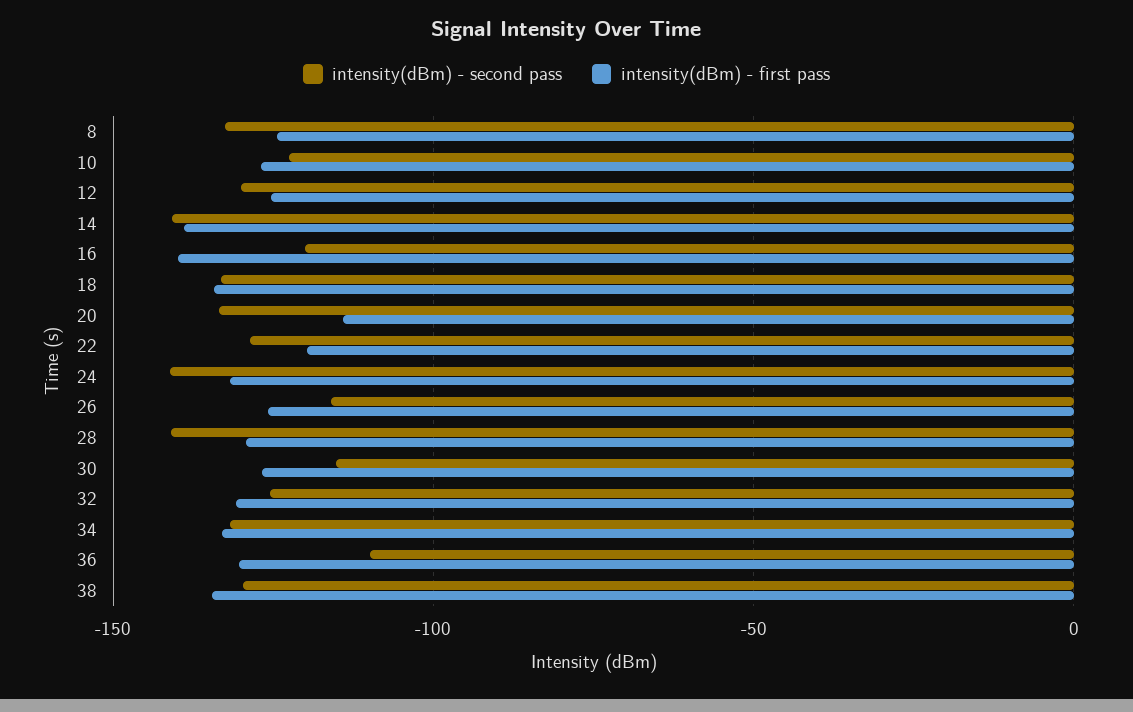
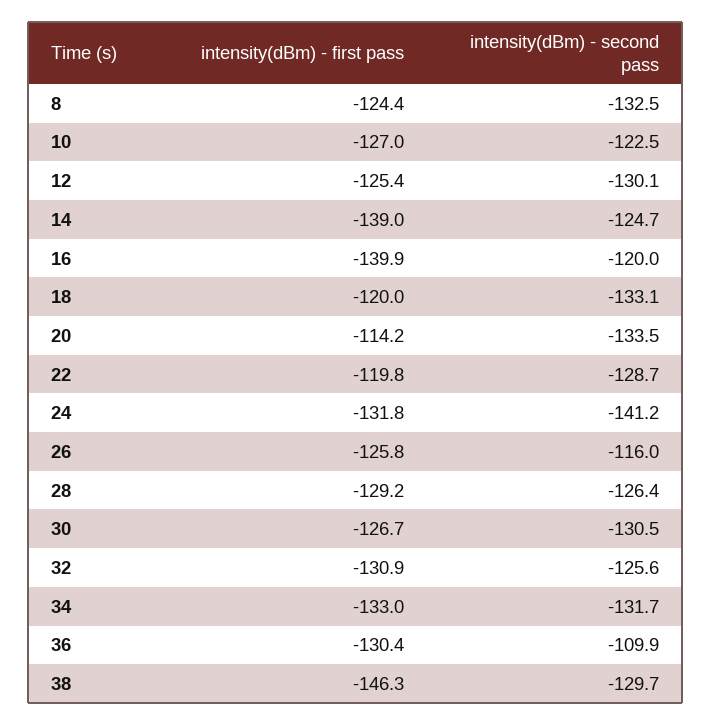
  {
    "intensity(dBm) - second pass": {
      "8": -132.5,
      "10": -122.5,
      "12": -130.1,
-     "14": -140,
+     "14": -124.7,
      "16": -120,
      "18": -133.1,
      "20": -133.5,
      "22": -128.7,
      "24": -141.2,
      "26": -116,
-     "28": -140,
+     "28": -126.4,
-     "30": -115,
+     "30": -130.5,
      "32": -125.6,
      "34": -131.7,
      "36": -109.9,
      "38": -129.7
    },
    "intensity(dBm) - first pass": {
      "8": -124.4,
      "10": -127,
      "12": -125.4,
      "14": -139,
      "16": -139.9,
-     "18": -135,
+     "18": -120,
      "20": -114.2,
      "22": -119.8,
      "24": -131.8,
      "26": -125.8,
      "28": -129.2,
      "30": -126.7,
      "32": -130.9,
      "34": -133,
      "36": -130.4,
-     "38": -135
+     "38": -146.3
    }
  }

